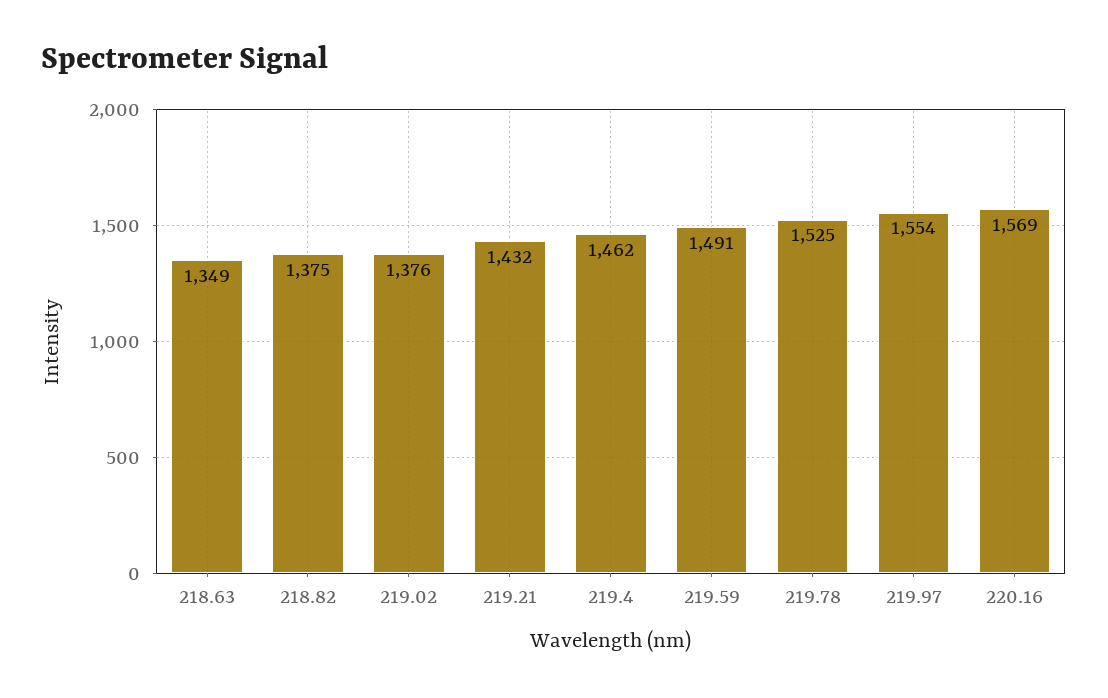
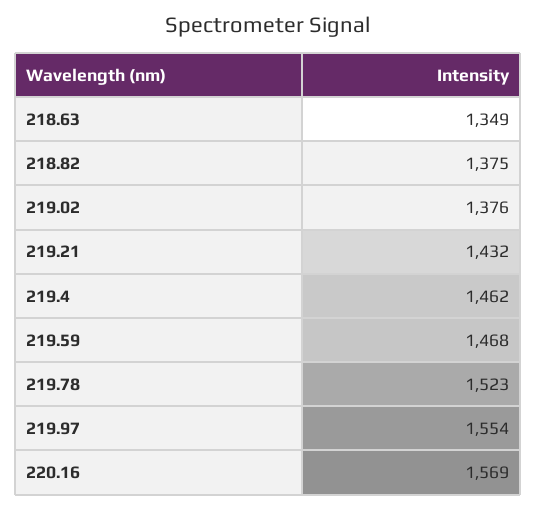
  {
    "218.63": 1349,
    "218.82": 1375,
    "219.02": 1376,
    "219.21": 1432,
    "219.4": 1462,
-   "219.59": 1491,
+   "219.59": 1468,
-   "219.78": 1525,
+   "219.78": 1523,
    "219.97": 1554,
    "220.16": 1569
  }

